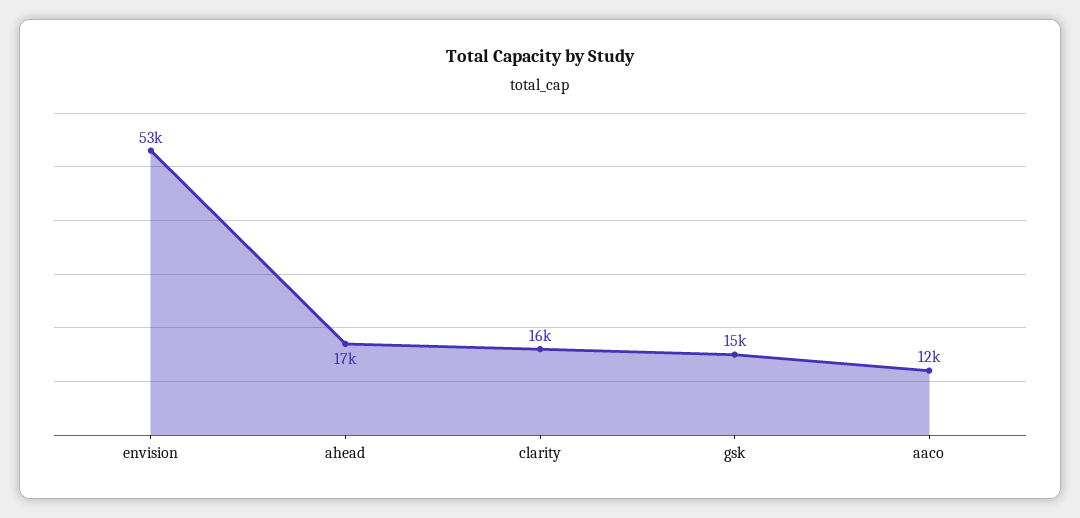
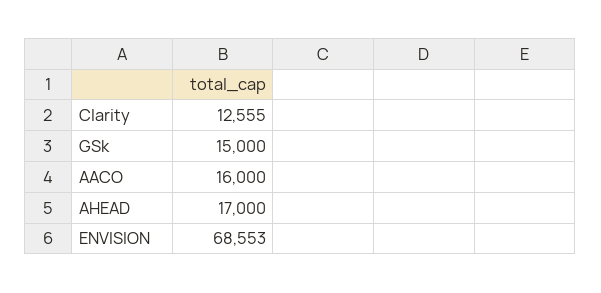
  {
-   "envision": 53000,
+   "envision": 68553,
    "ahead": 17000,
-   "clarity": 16000,
+   "clarity": 12555,
    "gsk": 15000,
-   "aaco": 12000
+   "aaco": 16000
  }

